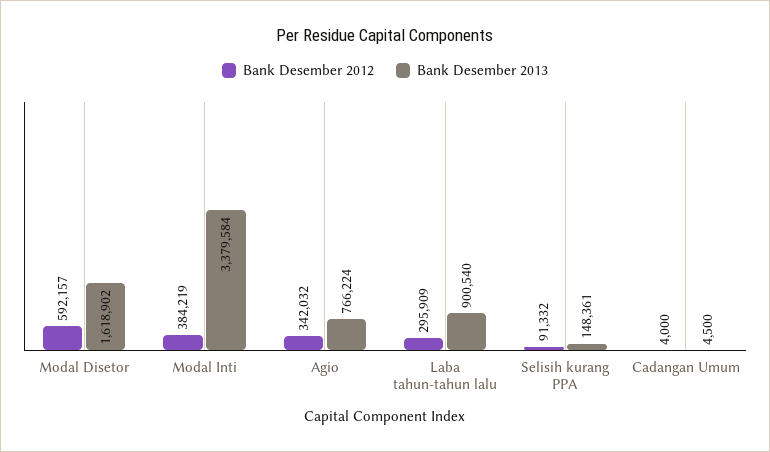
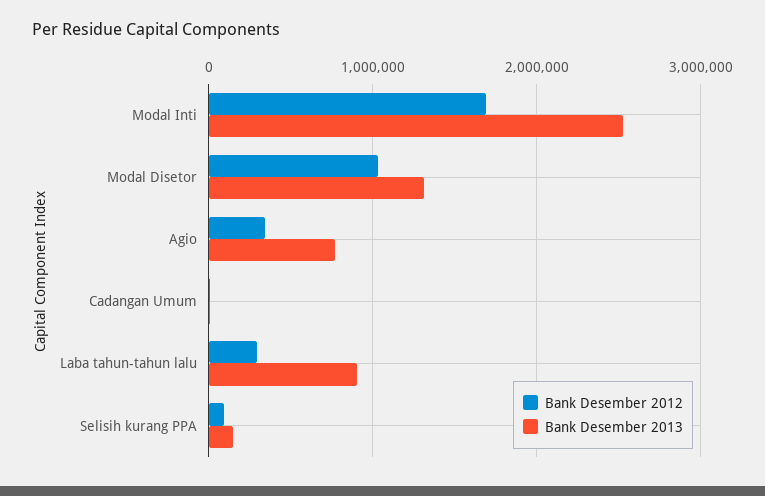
  {
    "Bank Desember 2012": {
-     "Modal Disetor": 592157,
+     "Modal Disetor": 1000000,
-     "Modal Inti": 384219,
+     "Modal Inti": 1700000,
      "Agio": 342032,
      "Laba tahun-tahun lalu": 295909,
      "Selisih kurang PPA": 91332,
      "Cadangan Umum": 4000
    },
    "Bank Desember 2013": {
-     "Modal Disetor": 1618902,
+     "Modal Disetor": 1300000,
-     "Modal Inti": 3379584,
+     "Modal Inti": 2500000,
      "Agio": 766224,
      "Laba tahun-tahun lalu": 900540,
      "Selisih kurang PPA": 148361,
      "Cadangan Umum": 4500
    }
  }

